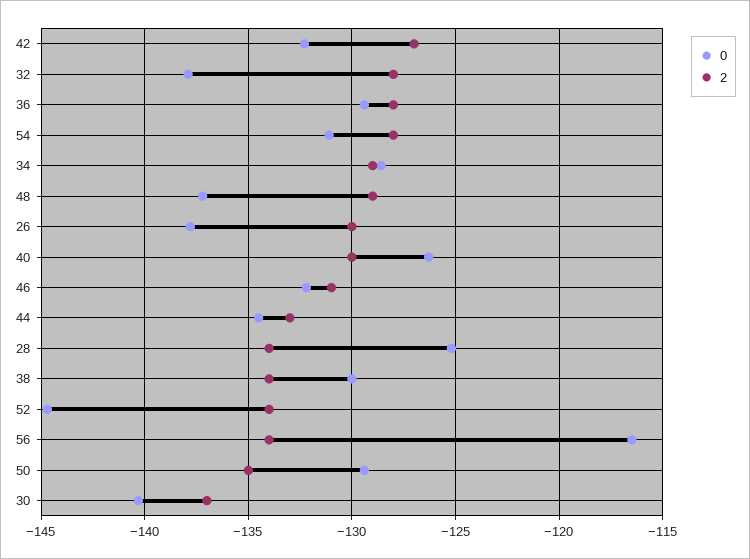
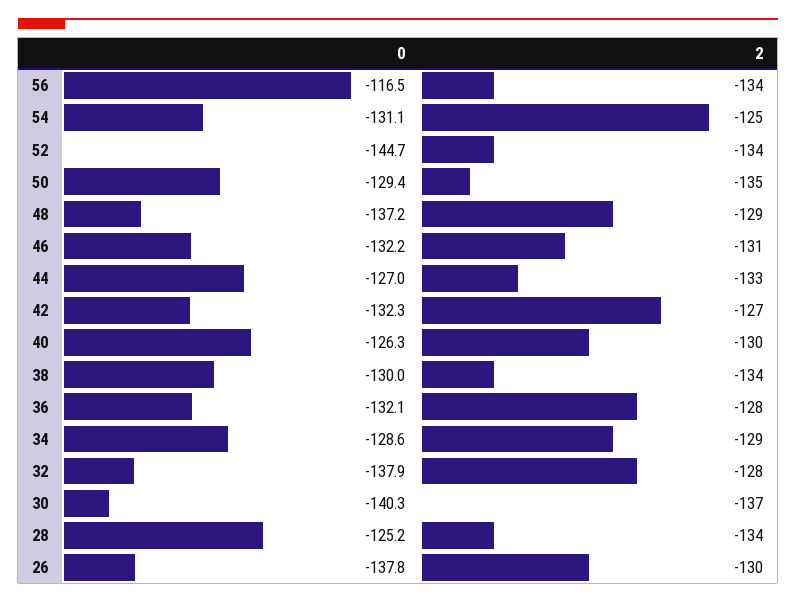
  {
    "0": {
      "42": -132.3,
      "32": -137.9,
-     "36": -129.5,
+     "36": -132.1,
      "54": -131.1,
      "34": -128.6,
      "48": -137.2,
      "26": -137.8,
      "40": -126.3,
      "46": -132.2,
-     "44": -134.5,
+     "44": -127,
      "28": -125.2,
      "38": -130,
      "52": -144.7,
      "56": -116.5,
      "50": -129.4,
      "30": -140.3
    },
    "2": {
      "42": -127,
      "32": -128,
      "36": -128,
-     "54": -128,
+     "54": -125,
      "34": -129,
      "48": -129,
      "26": -130,
      "40": -130,
      "46": -131,
      "44": -133,
      "28": -134,
      "38": -134,
      "52": -134,
      "56": -134,
      "50": -135,
      "30": -137
    }
  }

